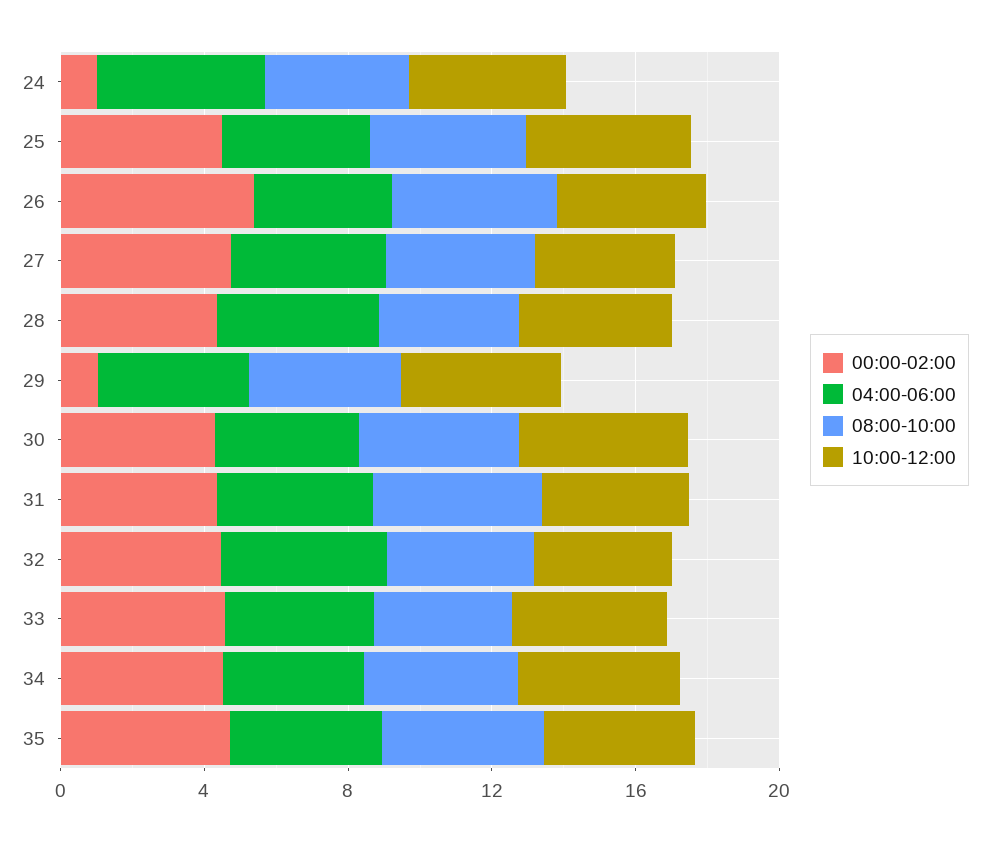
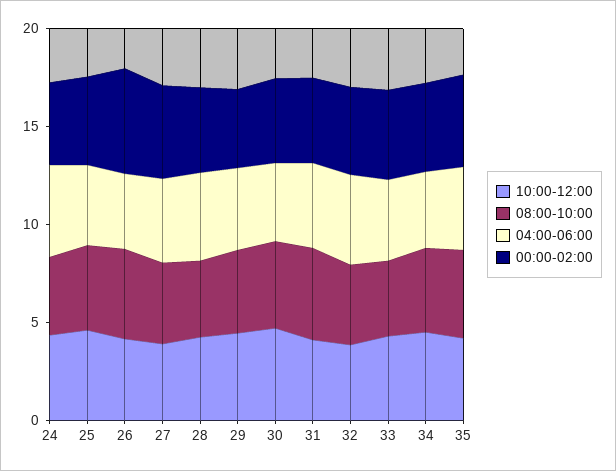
  {
    "00:00-02:00": {
-     "24": 1,
+     "24": 4,
      "25": 5,
      "26": 5,
      "27": 5,
      "28": 4,
-     "29": 1,
+     "29": 4,
      "30": 4,
      "31": 4,
      "32": 4,
      "33": 5,
      "34": 5,
      "35": 5
    },
    "04:00-06:00": {
      "24": 5,
      "25": 4,
      "26": 4,
      "27": 4,
      "28": 5,
      "29": 4,
      "30": 4,
      "31": 4,
      "32": 5,
      "33": 4,
      "34": 4,
      "35": 4
    },
    "08:00-10:00": {
      "24": 4,
      "25": 4,
      "26": 5,
      "27": 4,
      "28": 4,
      "29": 4,
      "30": 4,
      "31": 5,
      "32": 4,
      "33": 4,
      "34": 4,
      "35": 5
    },
    "10:00-12:00": {
      "24": 4,
      "25": 5,
      "26": 4,
      "27": 4,
      "28": 4,
      "29": 4,
      "30": 5,
      "31": 4,
      "32": 4,
      "33": 4,
      "34": 5,
      "35": 4
    }
  }

